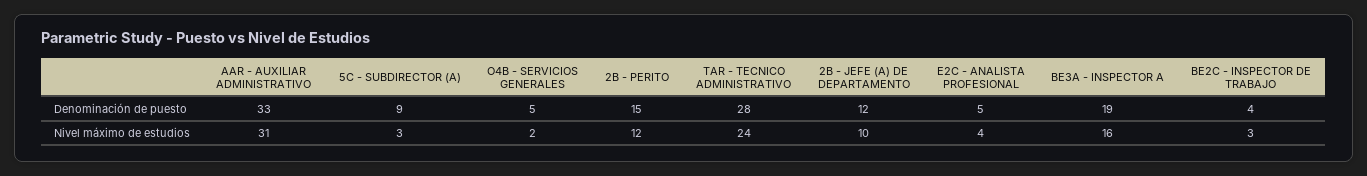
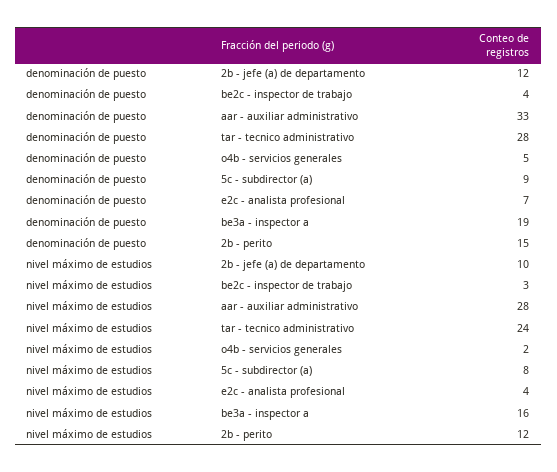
  {
    "AAR - AUXILIAR ADMINISTRATIVO": {
      "Denominación de puesto": 33,
-     "Nivel máximo de estudios": 31
+     "Nivel máximo de estudios": 28
    },
    "5C - SUBDIRECTOR (A)": {
      "Denominación de puesto": 9,
-     "Nivel máximo de estudios": 3
+     "Nivel máximo de estudios": 8
    },
    "O4B - SERVICIOS GENERALES": {
      "Denominación de puesto": 5,
      "Nivel máximo de estudios": 2
    },
    "2B - PERITO": {
      "Denominación de puesto": 15,
      "Nivel máximo de estudios": 12
    },
    "TAR - TECNICO ADMINISTRATIVO": {
      "Denominación de puesto": 28,
      "Nivel máximo de estudios": 24
    },
    "2B - JEFE (A) DE DEPARTAMENTO": {
      "Denominación de puesto": 12,
      "Nivel máximo de estudios": 10
    },
    "E2C - ANALISTA PROFESIONAL": {
-     "Denominación de puesto": 5,
+     "Denominación de puesto": 7,
      "Nivel máximo de estudios": 4
    },
    "BE3A - INSPECTOR A": {
      "Denominación de puesto": 19,
      "Nivel máximo de estudios": 16
    },
    "BE2C - INSPECTOR DE TRABAJO": {
      "Denominación de puesto": 4,
      "Nivel máximo de estudios": 3
    }
  }

